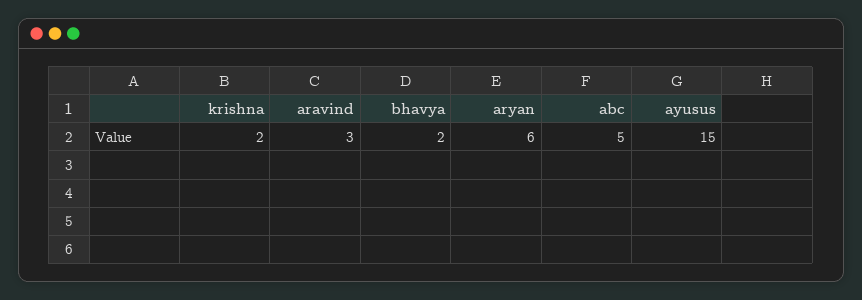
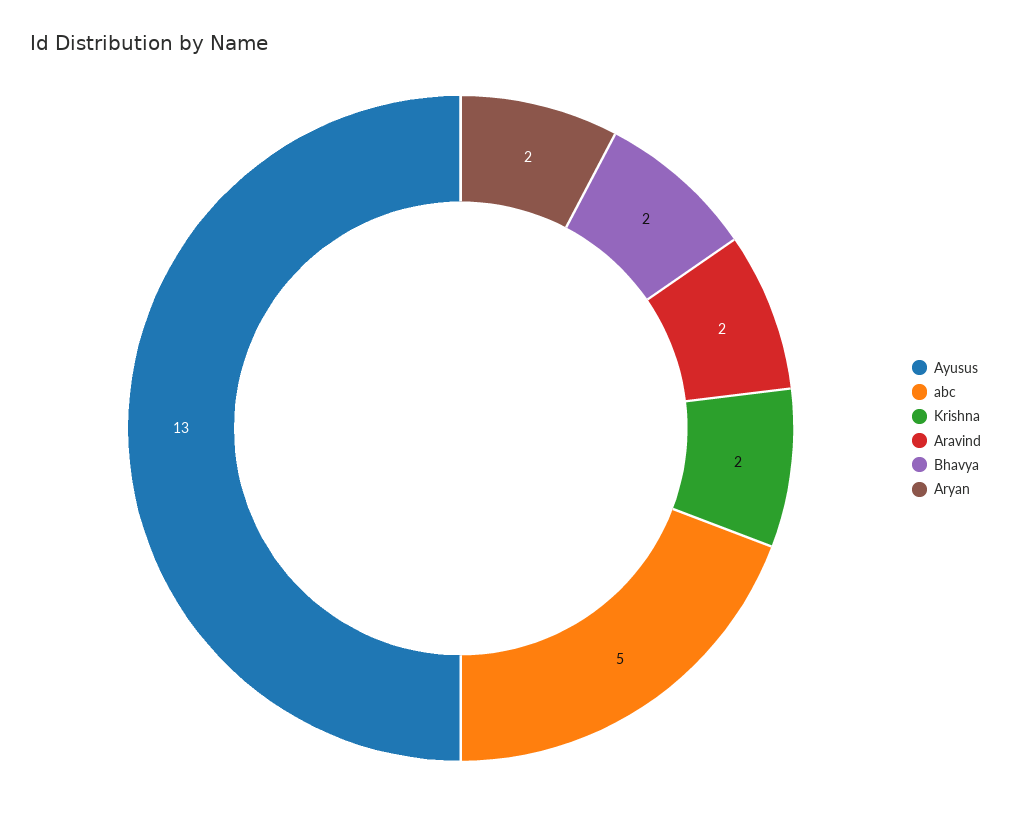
  {
    "krishna": 2,
-   "aravind": 3,
+   "aravind": 2,
    "bhavya": 2,
-   "aryan": 6,
+   "aryan": 2,
    "abc": 5,
-   "ayusus": 15
+   "ayusus": 13
  }

